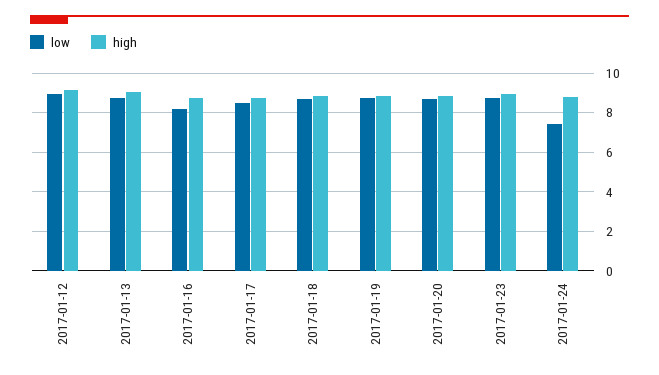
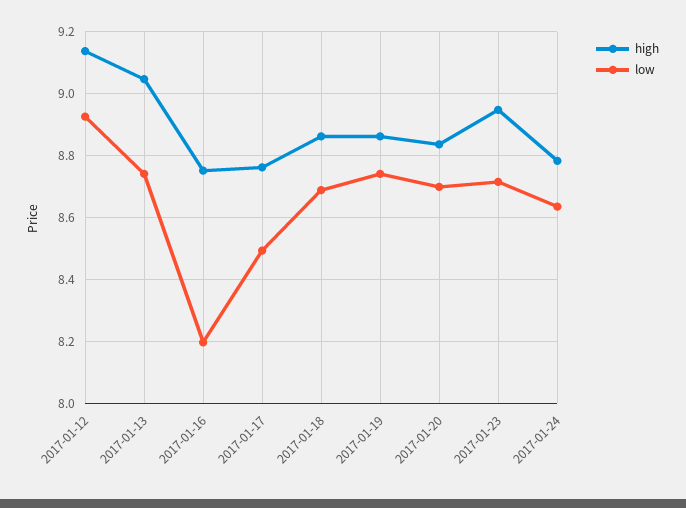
  {
    "low": {
      "2017-01-12": 8.92,
      "2017-01-13": 8.74,
      "2017-01-16": 8.2,
      "2017-01-17": 8.5,
      "2017-01-18": 8.68,
      "2017-01-19": 8.74,
      "2017-01-20": 8.7,
      "2017-01-23": 8.72,
-     "2017-01-24": 7.5
+     "2017-01-24": 8.64
    },
    "high": {
      "2017-01-12": 9.14,
      "2017-01-13": 9.04,
      "2017-01-16": 8.76,
      "2017-01-17": 8.76,
      "2017-01-18": 8.86,
      "2017-01-19": 8.86,
      "2017-01-20": 8.84,
      "2017-01-23": 8.94,
      "2017-01-24": 8.78
    }
  }

